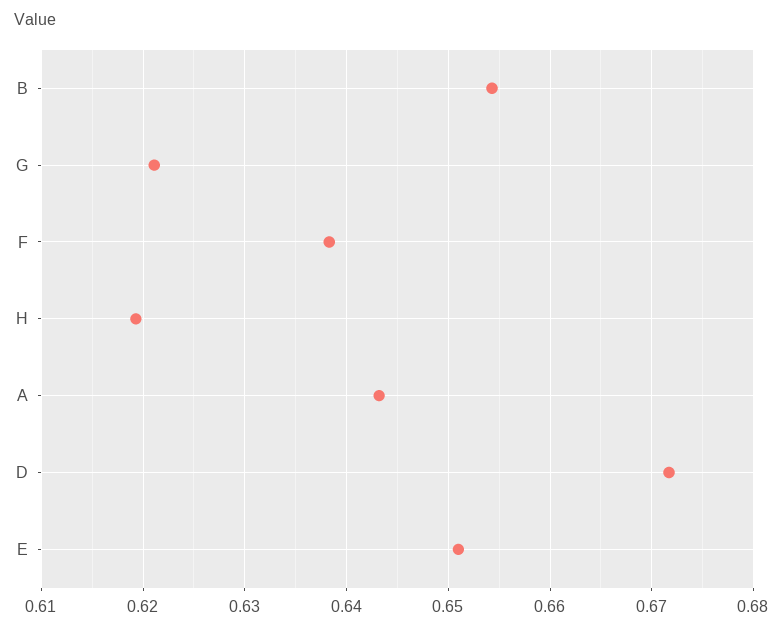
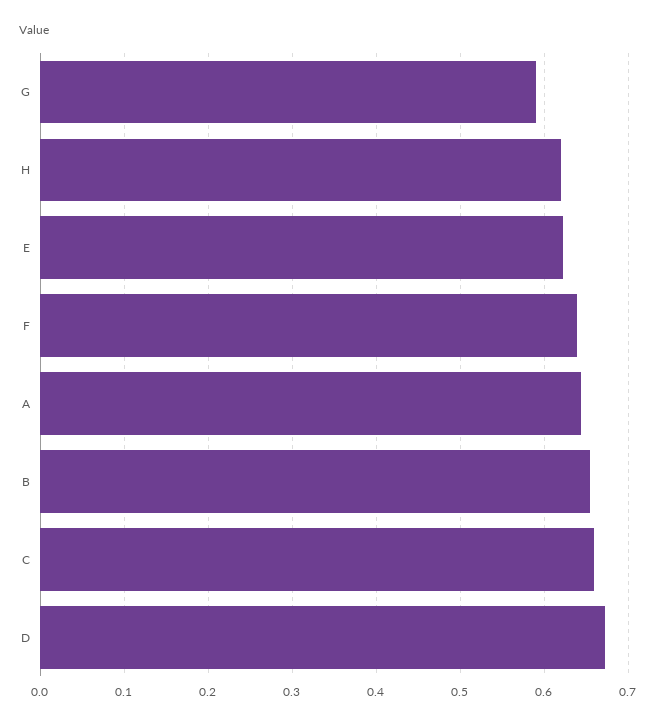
  {
    "B": 0.654,
-   "G": 0.621,
+   "G": 0.59,
    "F": 0.638,
    "H": 0.619,
    "A": 0.643,
    "D": 0.672,
-   "E": 0.651
+   "E": 0.62,
+   "C": 0.66
  }

